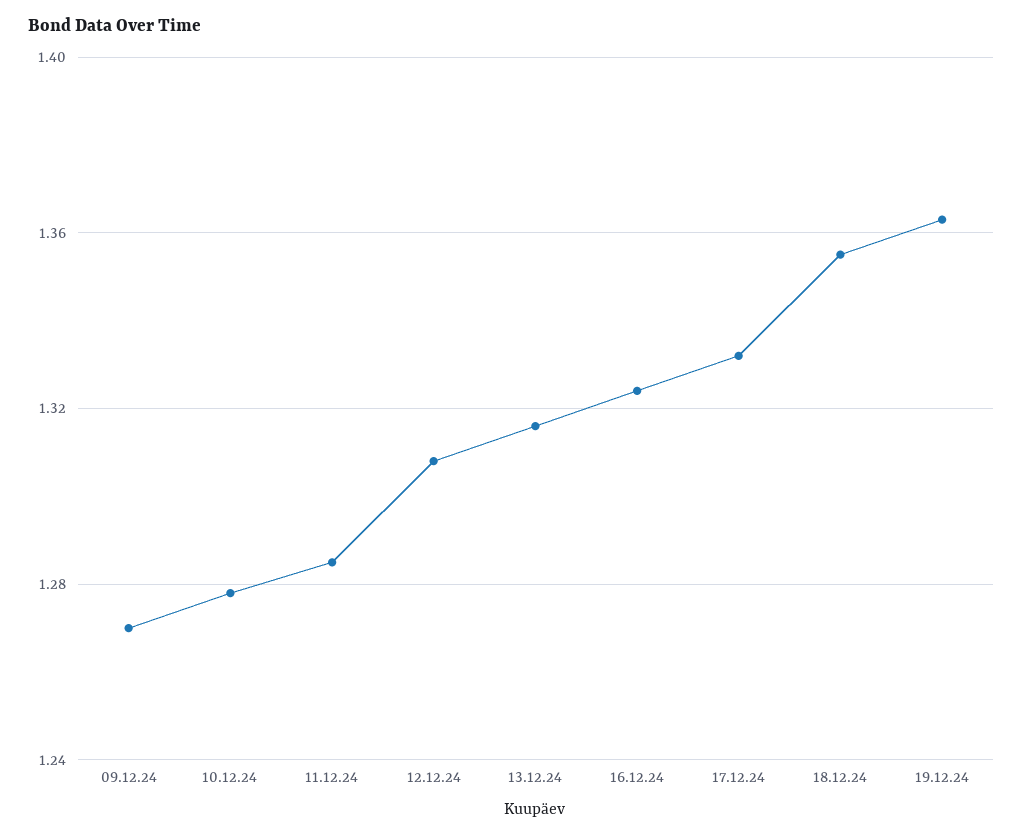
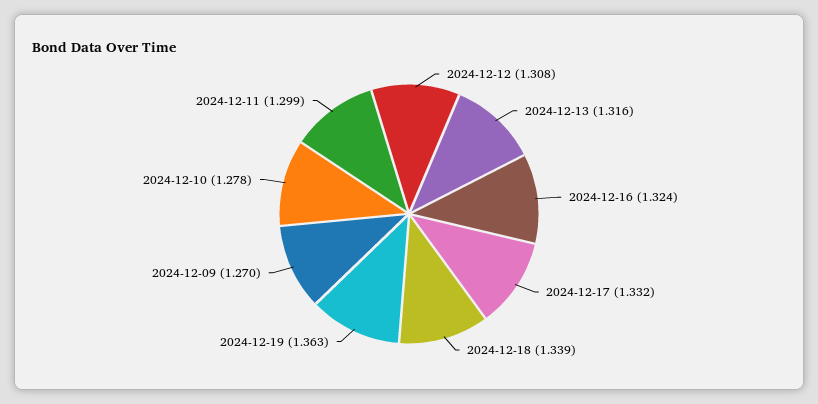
  {
    "09.12.24": 1.27,
    "10.12.24": 1.278,
-   "11.12.24": 1.285,
+   "11.12.24": 1.299,
    "12.12.24": 1.308,
    "13.12.24": 1.316,
    "16.12.24": 1.324,
    "17.12.24": 1.332,
-   "18.12.24": 1.355,
+   "18.12.24": 1.339,
    "19.12.24": 1.363
  }

